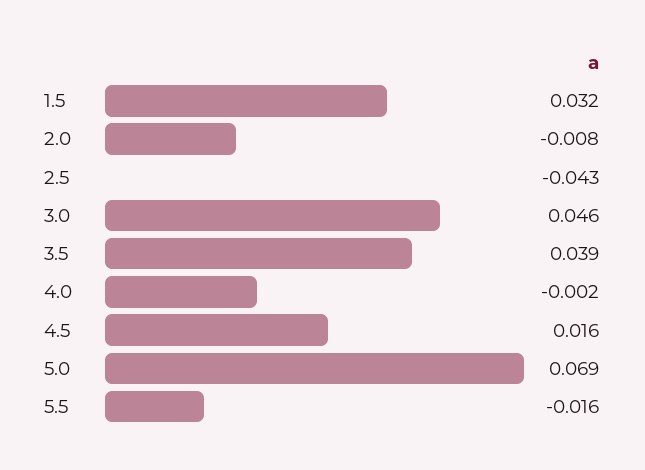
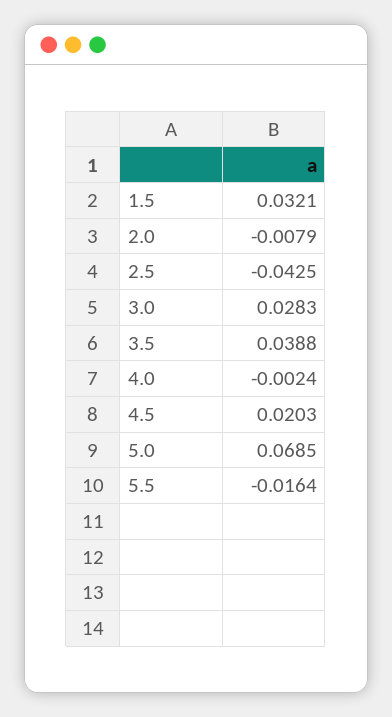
  {
    "1.5": 0.0321,
    "2.0": -0.0079,
    "2.5": -0.0425,
-   "3.0": 0.046,
+   "3.0": 0.0283,
    "3.5": 0.0388,
    "4.0": -0.0024,
-   "4.5": 0.016,
+   "4.5": 0.0203,
    "5.0": 0.0685,
    "5.5": -0.0164
  }

